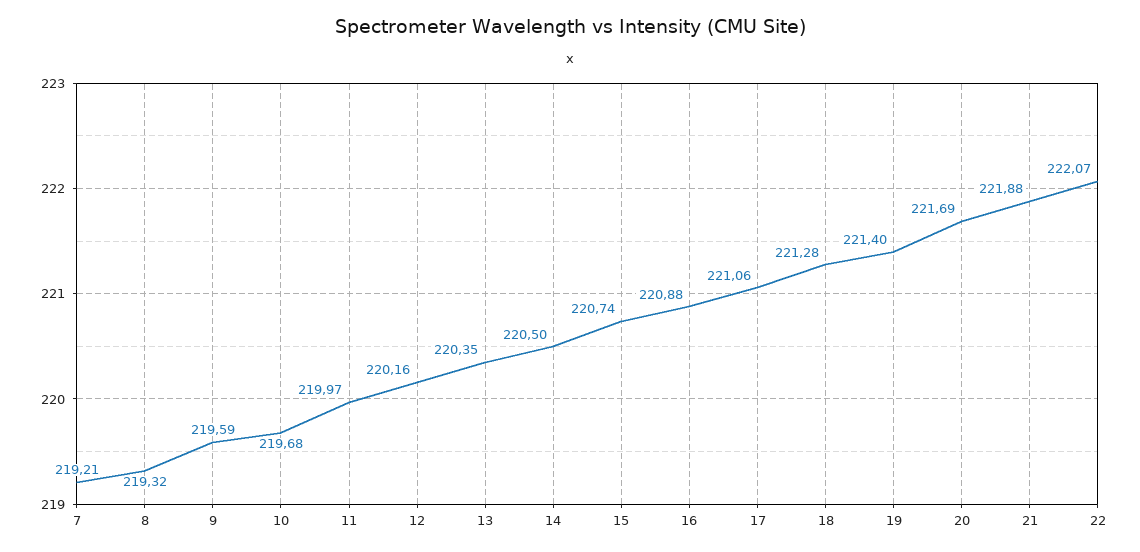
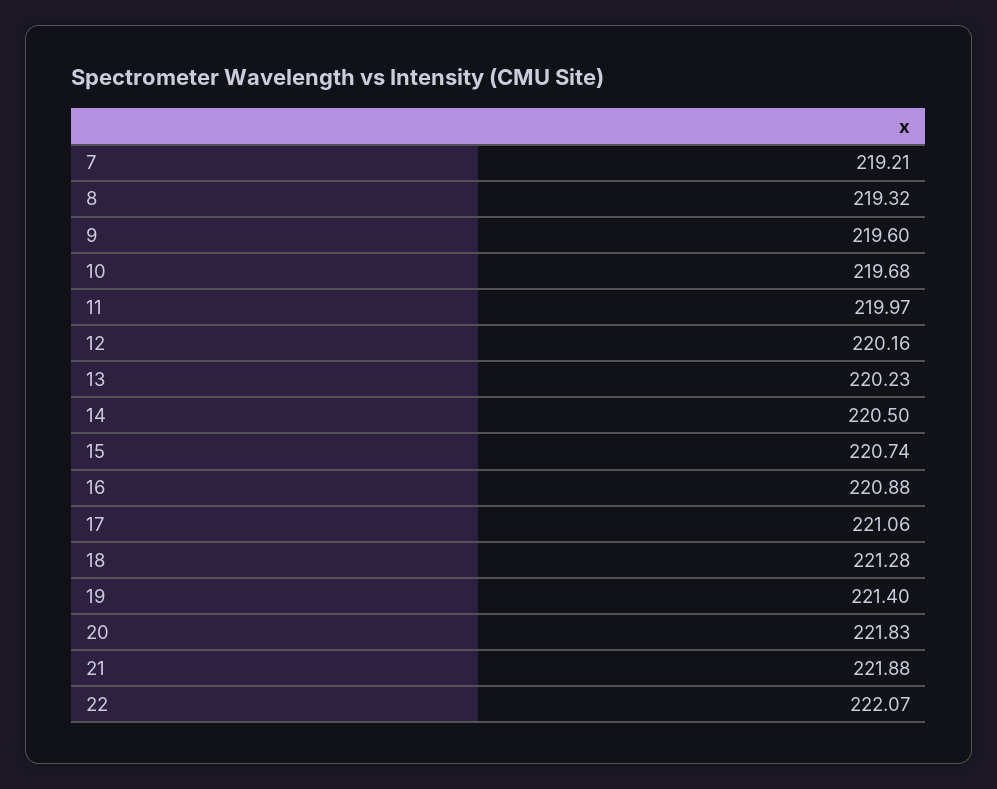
  {
    "7": 219.21,
    "8": 219.32,
-   "9": 219.59,
+   "9": 219.6,
    "10": 219.68,
    "11": 219.97,
    "12": 220.16,
-   "13": 220.35,
+   "13": 220.23,
    "14": 220.5,
    "15": 220.74,
    "16": 220.88,
    "17": 221.06,
    "18": 221.28,
    "19": 221.4,
-   "20": 221.69,
+   "20": 221.83,
    "21": 221.88,
    "22": 222.07
  }

